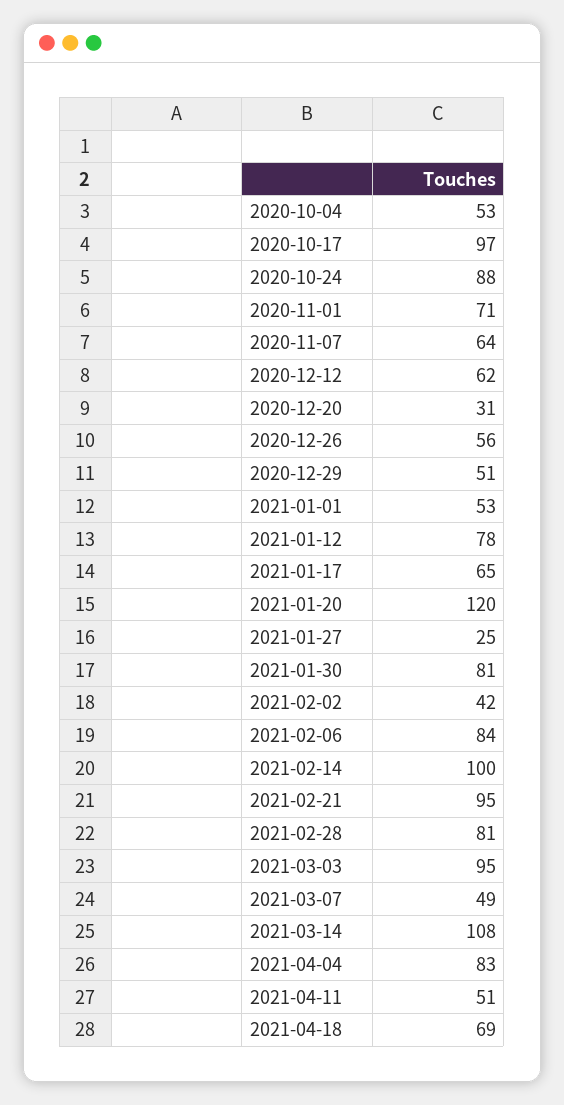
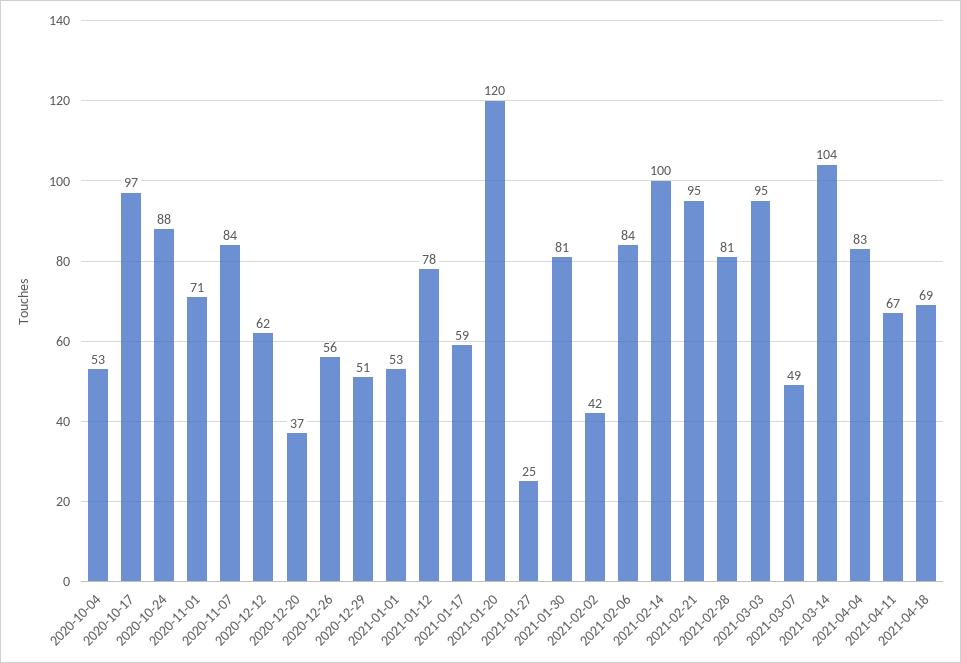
  {
    "2020-10-04": 53,
    "2020-10-17": 97,
    "2020-10-24": 88,
    "2020-11-01": 71,
-   "2020-11-07": 64,
+   "2020-11-07": 84,
    "2020-12-12": 62,
-   "2020-12-20": 31,
+   "2020-12-20": 37,
    "2020-12-26": 56,
    "2020-12-29": 51,
    "2021-01-01": 53,
    "2021-01-12": 78,
-   "2021-01-17": 65,
+   "2021-01-17": 59,
    "2021-01-20": 120,
    "2021-01-27": 25,
    "2021-01-30": 81,
    "2021-02-02": 42,
    "2021-02-06": 84,
    "2021-02-14": 100,
    "2021-02-21": 95,
    "2021-02-28": 81,
    "2021-03-03": 95,
    "2021-03-07": 49,
-   "2021-03-14": 108,
+   "2021-03-14": 104,
    "2021-04-04": 83,
-   "2021-04-11": 51,
+   "2021-04-11": 67,
    "2021-04-18": 69
  }

